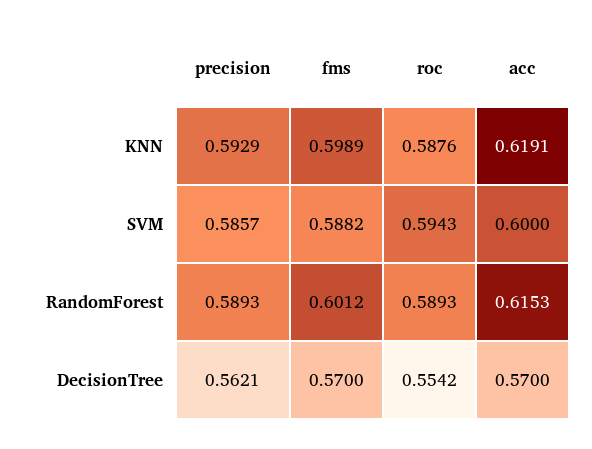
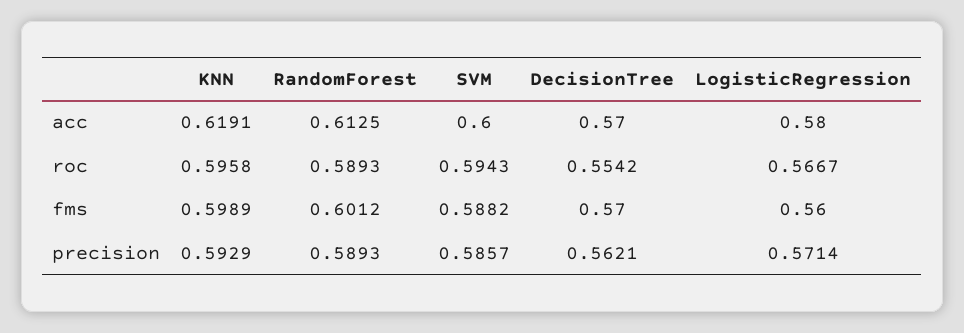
  {
    "precision": {
      "KNN": 0.5929,
      "SVM": 0.5857,
      "RandomForest": 0.5893,
-     "DecisionTree": 0.5621
+     "DecisionTree": 0.5621,
+     "LogisticRegression": 0.5714
    },
    "fms": {
      "KNN": 0.5989,
      "SVM": 0.5882,
      "RandomForest": 0.6012,
-     "DecisionTree": 0.57
+     "DecisionTree": 0.57,
+     "LogisticRegression": 0.56
    },
    "roc": {
-     "KNN": 0.5876,
+     "KNN": 0.5958,
      "SVM": 0.5943,
      "RandomForest": 0.5893,
-     "DecisionTree": 0.5542
+     "DecisionTree": 0.5542,
+     "LogisticRegression": 0.5667
    },
    "acc": {
      "KNN": 0.6191,
      "SVM": 0.6,
-     "RandomForest": 0.6153,
+     "RandomForest": 0.6125,
-     "DecisionTree": 0.57
+     "DecisionTree": 0.57,
+     "LogisticRegression": 0.58
    }
  }

